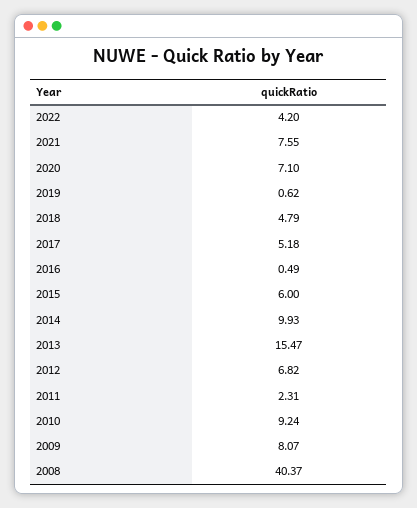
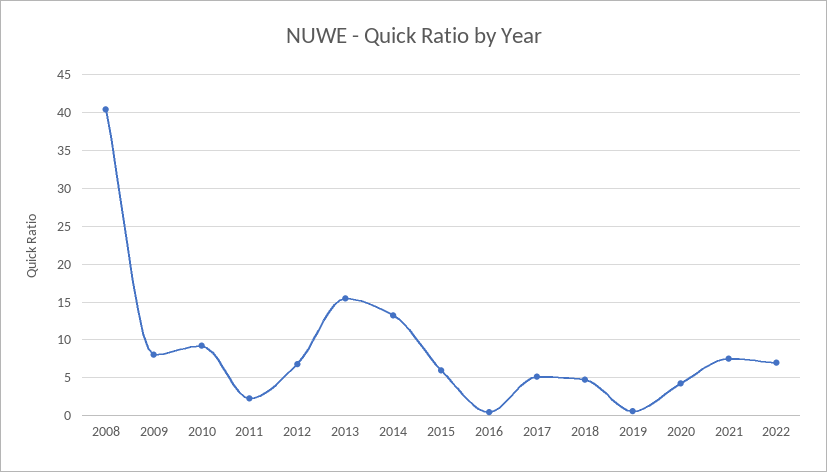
  {
-   "2022": 4.2,
+   "2022": 7,
    "2021": 7.55,
-   "2020": 7.1,
+   "2020": 4,
    "2019": 0.62,
    "2018": 4.79,
    "2017": 5.18,
    "2016": 0.49,
    "2015": 6,
-   "2014": 9.93,
+   "2014": 13,
    "2013": 15.47,
    "2012": 6.82,
    "2011": 2.31,
    "2010": 9.24,
    "2009": 8.07,
    "2008": 40.37
  }

